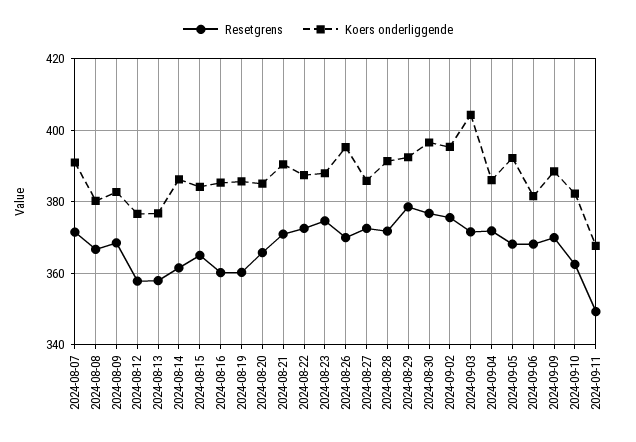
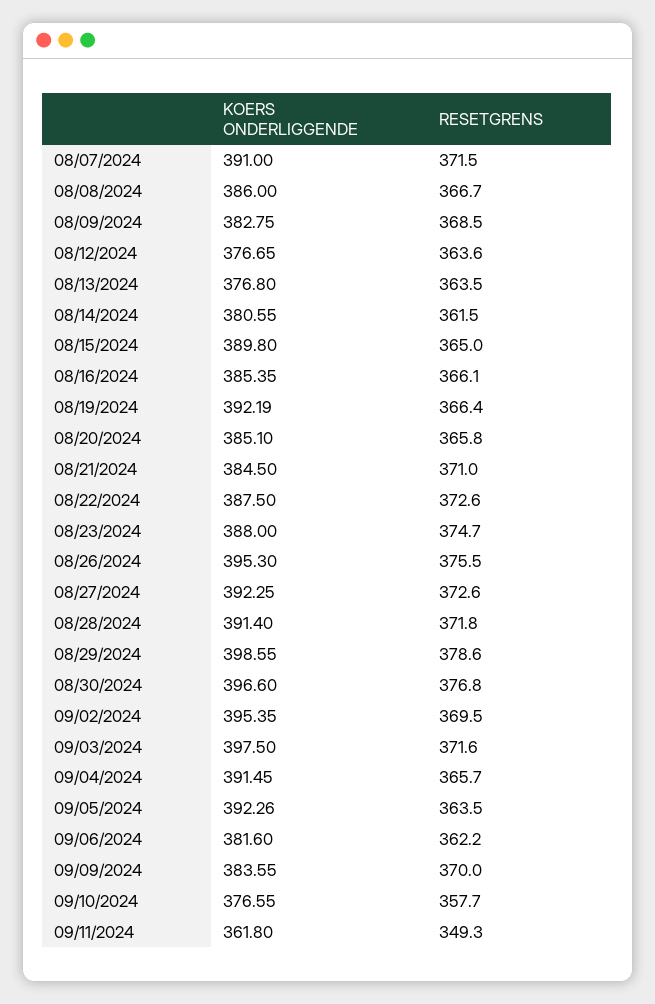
  {
    "Resetgrens": {
      "2024-08-07": 371.5,
      "2024-08-08": 366.7,
      "2024-08-09": 368.5,
-     "2024-08-12": 358,
+     "2024-08-12": 363.6,
-     "2024-08-13": 358,
+     "2024-08-13": 363.5,
      "2024-08-14": 361.5,
      "2024-08-15": 365,
-     "2024-08-16": 360,
+     "2024-08-16": 366.1,
-     "2024-08-19": 360,
+     "2024-08-19": 366.4,
      "2024-08-20": 365.8,
      "2024-08-21": 371,
      "2024-08-22": 372.6,
      "2024-08-23": 374.7,
-     "2024-08-26": 370,
+     "2024-08-26": 375.5,
      "2024-08-27": 372.6,
      "2024-08-28": 371.8,
      "2024-08-29": 378.6,
      "2024-08-30": 376.8,
-     "2024-09-02": 376,
+     "2024-09-02": 369.5,
      "2024-09-03": 371.6,
-     "2024-09-04": 372,
+     "2024-09-04": 365.7,
-     "2024-09-05": 368,
+     "2024-09-05": 363.5,
-     "2024-09-06": 368,
+     "2024-09-06": 362.2,
      "2024-09-09": 370,
-     "2024-09-10": 362,
+     "2024-09-10": 357.7,
      "2024-09-11": 349.3
    },
    "Koers onderliggende": {
      "2024-08-07": 391,
-     "2024-08-08": 380,
+     "2024-08-08": 386,
      "2024-08-09": 382.75,
      "2024-08-12": 376.65,
      "2024-08-13": 376.8,
-     "2024-08-14": 386,
+     "2024-08-14": 380.55,
-     "2024-08-15": 384,
+     "2024-08-15": 389.8,
      "2024-08-16": 385.35,
-     "2024-08-19": 386,
+     "2024-08-19": 392.19,
      "2024-08-20": 385.1,
-     "2024-08-21": 390,
+     "2024-08-21": 384.5,
      "2024-08-22": 387.5,
      "2024-08-23": 388,
      "2024-08-26": 395.3,
-     "2024-08-27": 386,
+     "2024-08-27": 392.25,
      "2024-08-28": 391.4,
-     "2024-08-29": 392,
+     "2024-08-29": 398.55,
      "2024-08-30": 396.6,
      "2024-09-02": 395.35,
-     "2024-09-03": 404,
+     "2024-09-03": 397.5,
-     "2024-09-04": 386,
+     "2024-09-04": 391.45,
      "2024-09-05": 392.26,
      "2024-09-06": 381.6,
-     "2024-09-09": 388,
+     "2024-09-09": 383.55,
-     "2024-09-10": 382,
+     "2024-09-10": 376.55,
-     "2024-09-11": 368
+     "2024-09-11": 361.8
    }
  }

